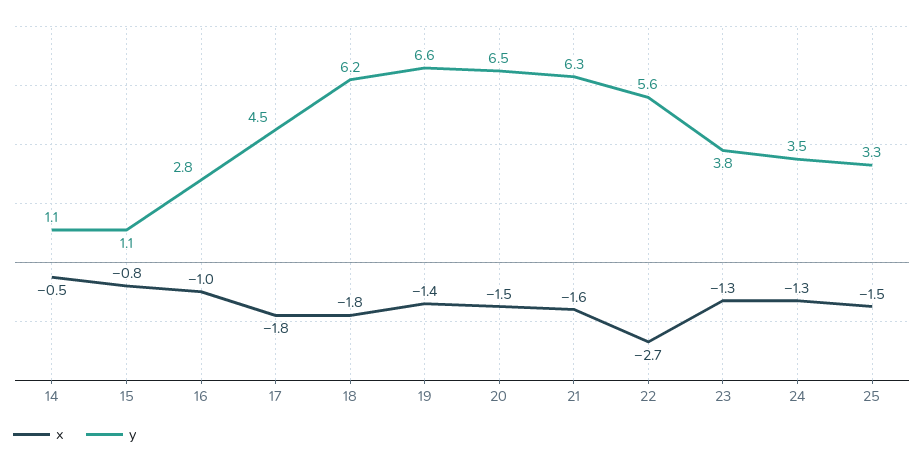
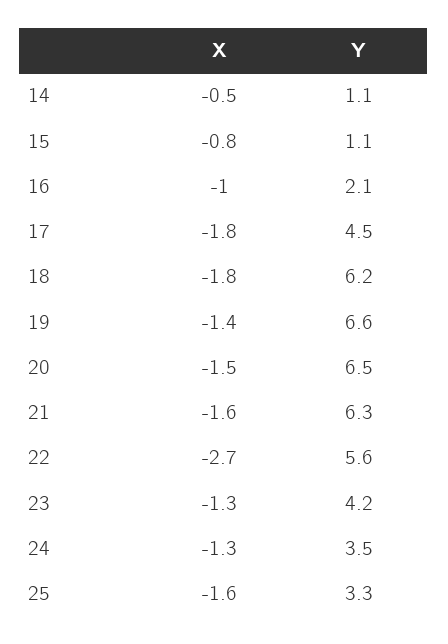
  {
    "x": {
      "14": -0.5,
      "15": -0.8,
      "16": -1,
      "17": -1.8,
      "18": -1.8,
      "19": -1.4,
      "20": -1.5,
      "21": -1.6,
      "22": -2.7,
      "23": -1.3,
      "24": -1.3,
-     "25": -1.5
+     "25": -1.6
    },
    "y": {
      "14": 1.1,
      "15": 1.1,
-     "16": 2.8,
+     "16": 2.1,
      "17": 4.5,
      "18": 6.2,
      "19": 6.6,
      "20": 6.5,
      "21": 6.3,
      "22": 5.6,
-     "23": 3.8,
+     "23": 4.2,
      "24": 3.5,
      "25": 3.3
    }
  }

